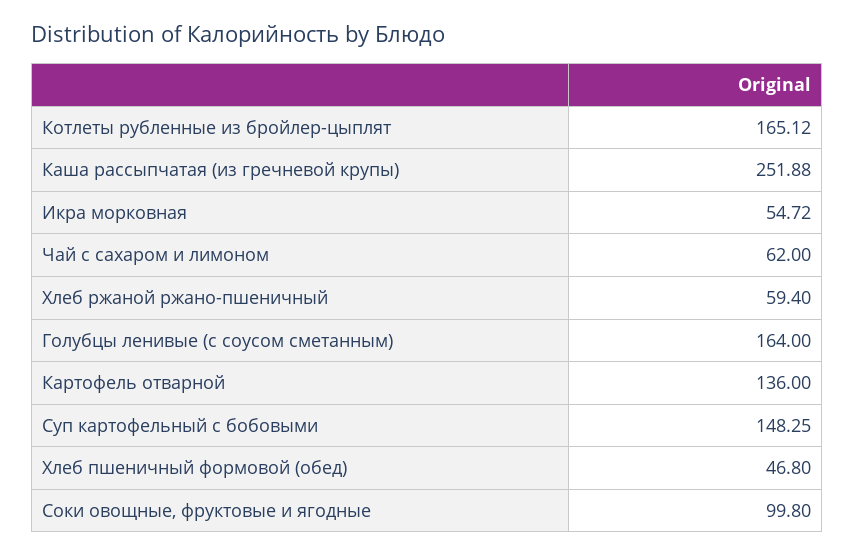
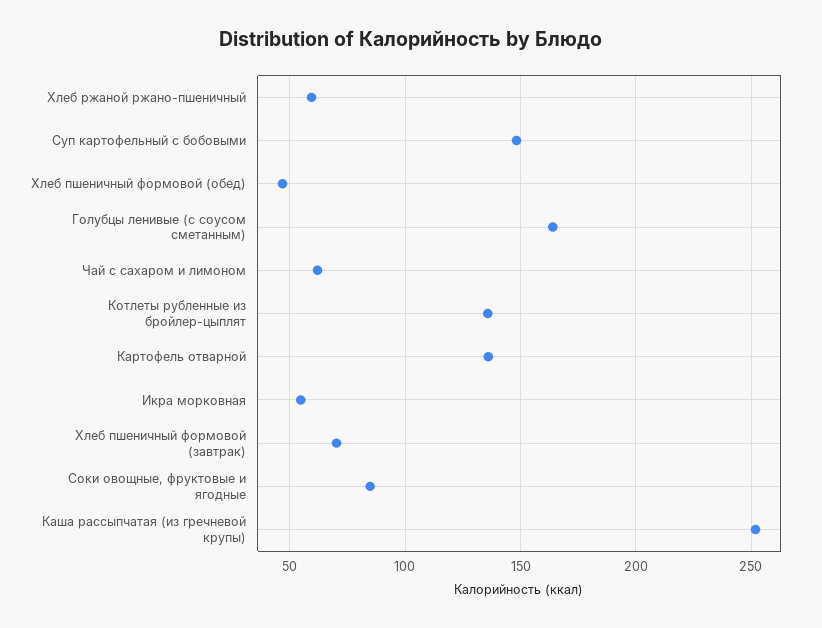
  {
-   "Котлеты рубленные из бройлер-цыплят": 165.12,
+   "Котлеты рубленные из бройлер-цыплят": 135,
    "Каша рассыпчатая (из гречневой крупы)": 251.88,
    "Икра морковная": 54.72,
    "Чай с сахаром и лимоном": 62,
    "Хлеб ржаной ржано-пшеничный": 59.4,
    "Голубцы ленивые (с соусом сметанным)": 164,
    "Картофель отварной": 136,
    "Суп картофельный с бобовыми": 148.25,
    "Хлеб пшеничный формовой (обед)": 46.8,
-   "Соки овощные, фруктовые и ягодные": 99.8
+   "Соки овощные, фруктовые и ягодные": 85,
+   "Хлеб пшеничный формовой (завтрак)": 70
  }

